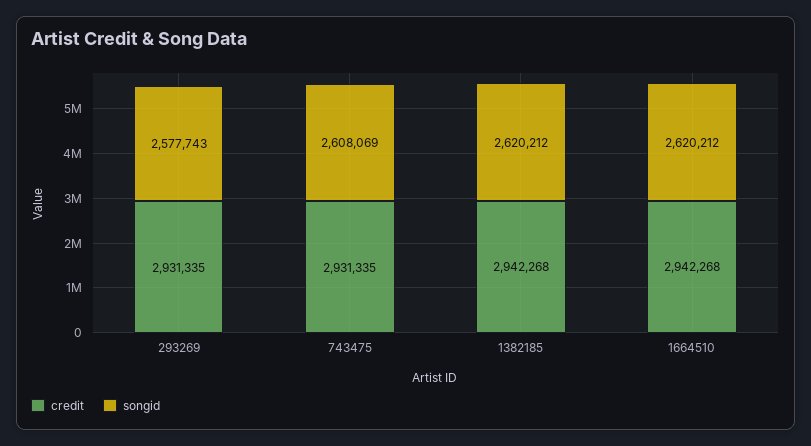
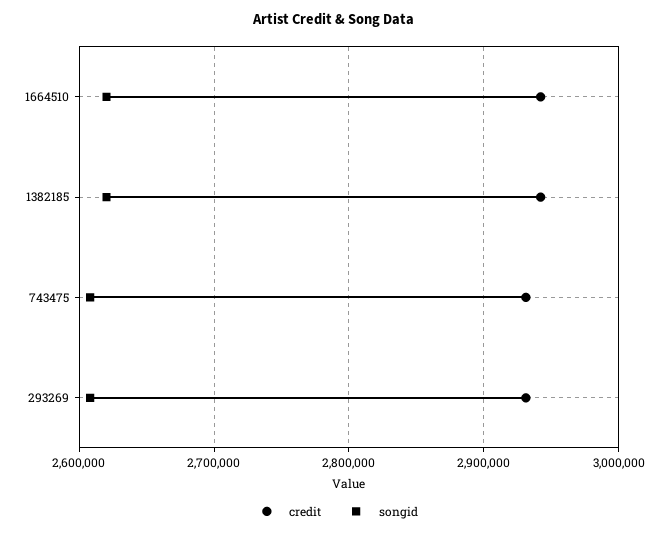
  {
    "credit": {
      "293269": 2931335,
      "743475": 2931335,
      "1382185": 2942268,
      "1664510": 2942268
    },
    "songid": {
-     "293269": 2577743,
+     "293269": 2610000,
      "743475": 2608069,
      "1382185": 2620212,
      "1664510": 2620212
    }
  }

